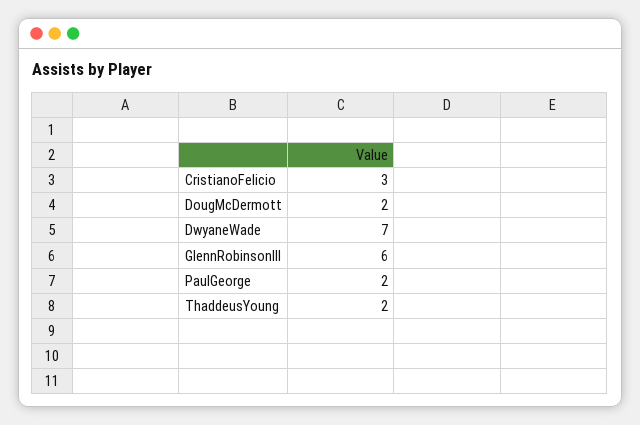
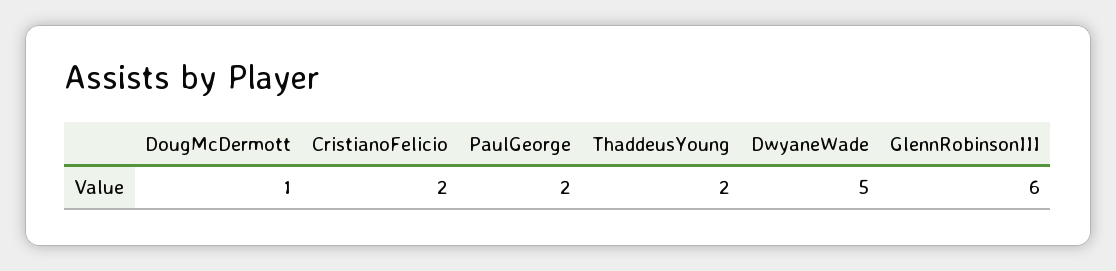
  {
-   "CristianoFelicio": 3,
+   "CristianoFelicio": 2,
-   "DougMcDermott": 2,
+   "DougMcDermott": 1,
-   "DwyaneWade": 7,
+   "DwyaneWade": 5,
    "GlennRobinsonIII": 6,
    "PaulGeorge": 2,
    "ThaddeusYoung": 2
  }

